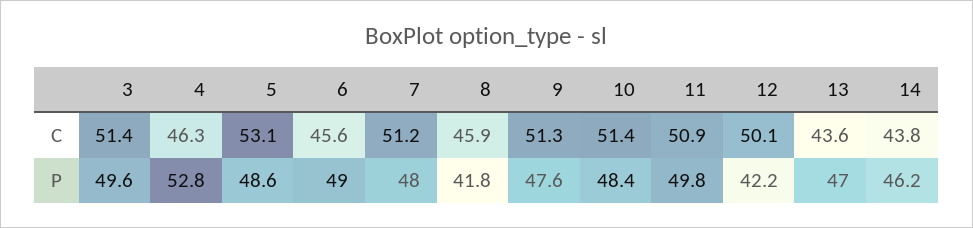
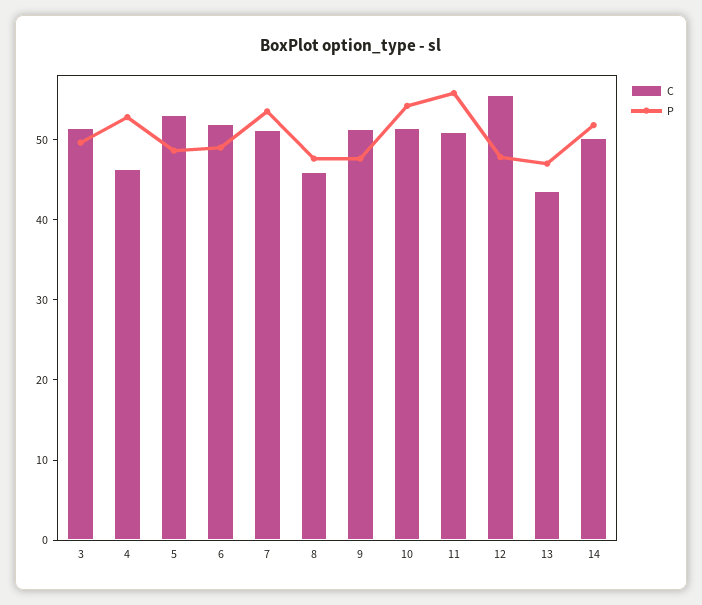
  {
    "C": {
      "3": 51.4,
      "4": 46.3,
      "5": 53.1,
-     "6": 45.6,
+     "6": 52,
      "7": 51.2,
      "8": 45.9,
      "9": 51.3,
      "10": 51.4,
      "11": 50.9,
-     "12": 50.1,
+     "12": 56,
      "13": 43.6,
-     "14": 43.8
+     "14": 50
    },
    "P": {
      "3": 49.6,
      "4": 52.8,
      "5": 48.6,
      "6": 49,
-     "7": 48,
+     "7": 54,
-     "8": 41.8,
+     "8": 48,
      "9": 47.6,
-     "10": 48.4,
+     "10": 54,
-     "11": 49.8,
+     "11": 56,
-     "12": 42.2,
+     "12": 48,
      "13": 47,
-     "14": 46.2
+     "14": 52
    }
  }

